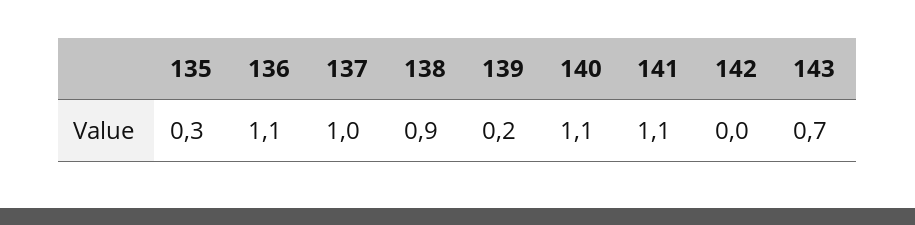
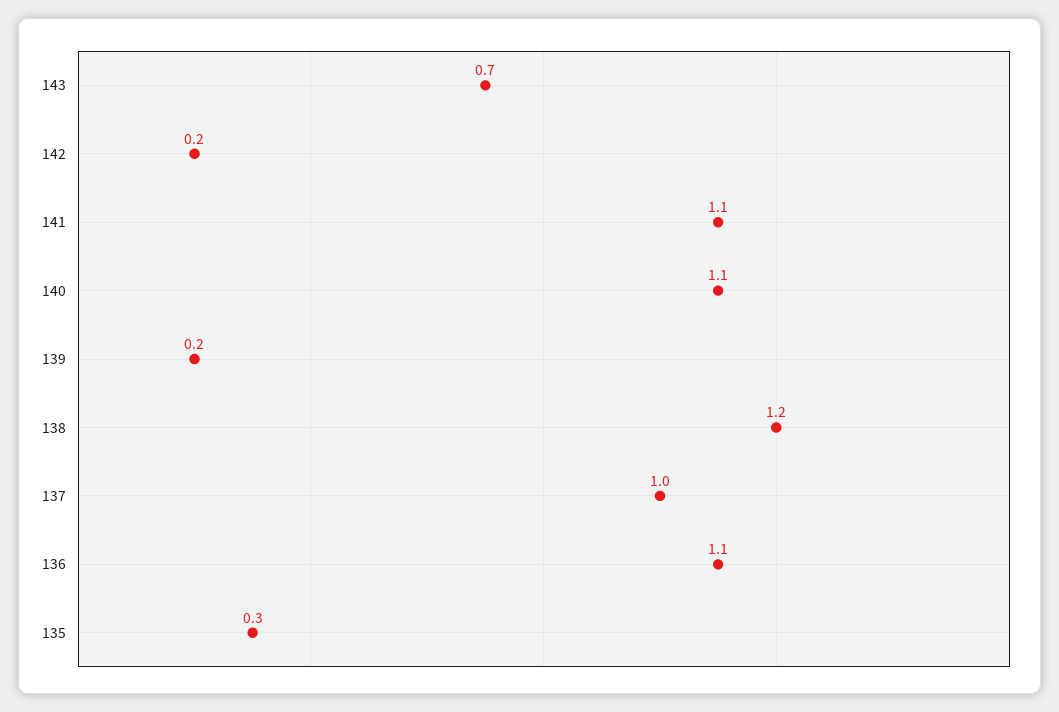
  {
    "135": 0.3,
    "136": 1.1,
    "137": 1,
-   "138": 0.9,
+   "138": 1.2,
    "139": 0.2,
    "140": 1.1,
    "141": 1.1,
-   "142": 0,
+   "142": 0.2,
    "143": 0.7
  }

